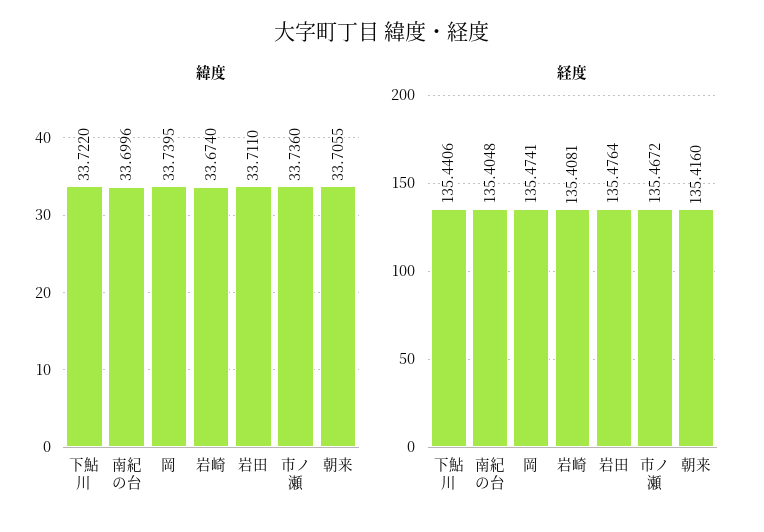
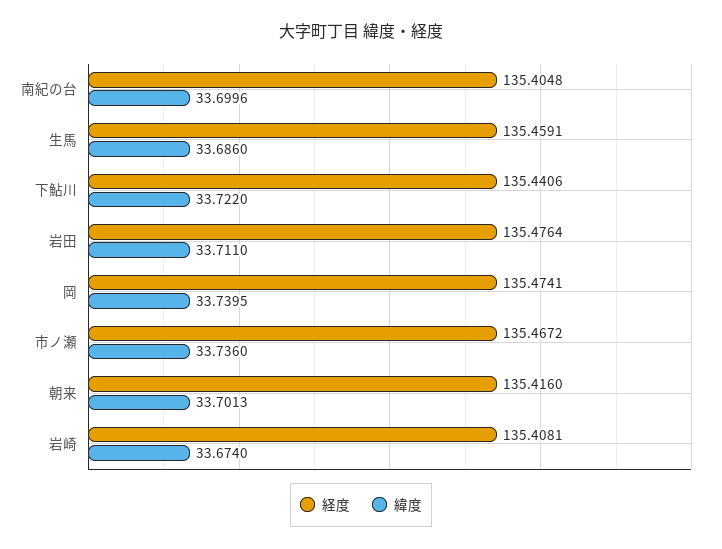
  {
    "緯度": {
      "下鮎川": 33.722,
      "南紀の台": 33.6996,
      "岡": 33.7395,
      "岩崎": 33.674,
      "岩田": 33.711,
      "市ノ瀬": 33.736,
-     "朝来": 33.7055
+     "朝来": 33.7013,
+     "生馬": 33.686
    },
    "経度": {
      "下鮎川": 135.4406,
      "南紀の台": 135.4048,
      "岡": 135.4741,
      "岩崎": 135.4081,
      "岩田": 135.4764,
      "市ノ瀬": 135.4672,
-     "朝来": 135.416
+     "朝来": 135.416,
+     "生馬": 135.4591
    }
  }

